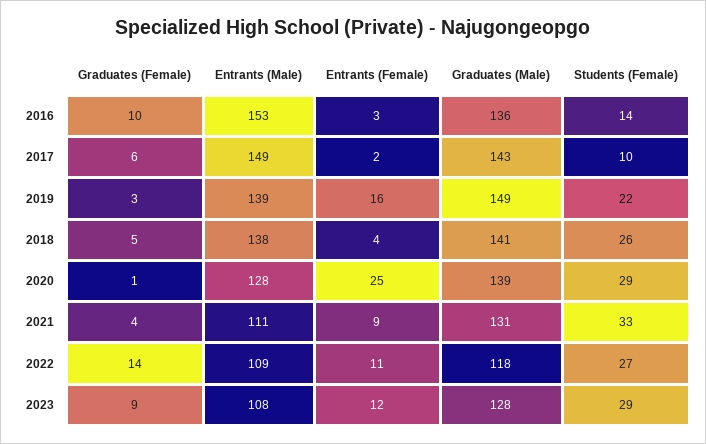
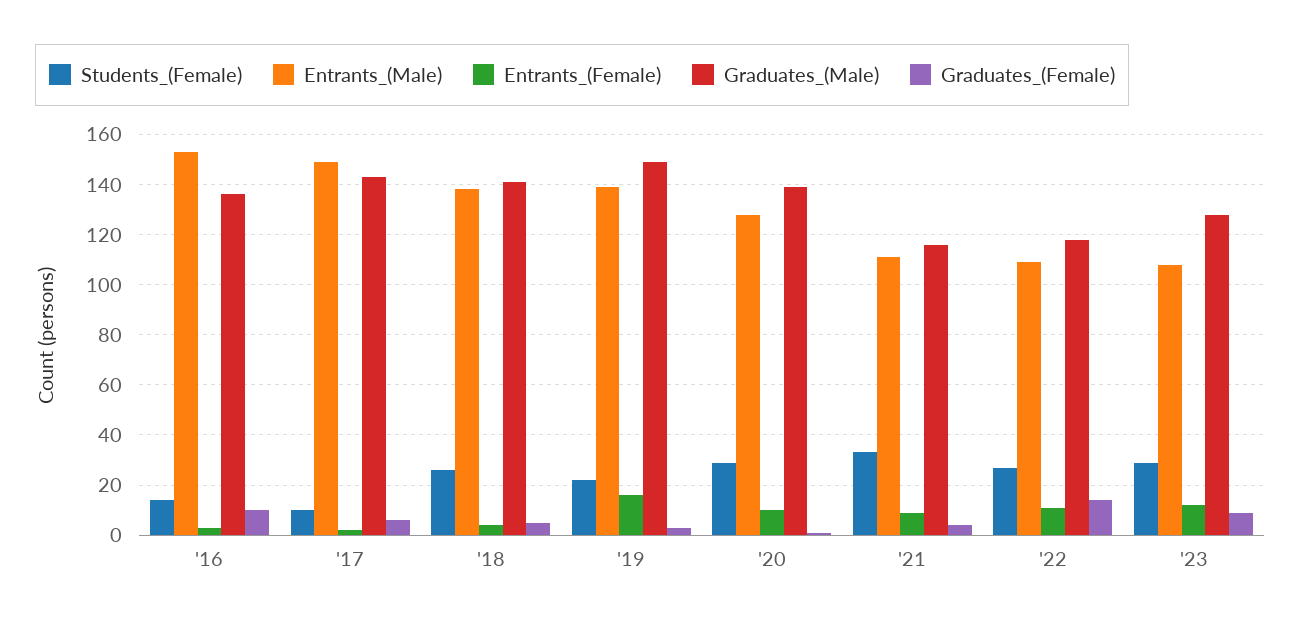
  {
    "Graduates (Female)": {
      "2016": 10,
      "2017": 6,
      "2019": 3,
      "2018": 5,
      "2020": 1,
      "2021": 4,
      "2022": 14,
      "2023": 9
    },
    "Entrants (Male)": {
      "2016": 153,
      "2017": 149,
      "2019": 139,
      "2018": 138,
      "2020": 128,
      "2021": 111,
      "2022": 109,
      "2023": 108
    },
    "Entrants (Female)": {
      "2016": 3,
      "2017": 2,
      "2019": 16,
      "2018": 4,
-     "2020": 25,
+     "2020": 10,
      "2021": 9,
      "2022": 11,
      "2023": 12
    },
    "Graduates (Male)": {
      "2016": 136,
      "2017": 143,
      "2019": 149,
      "2018": 141,
      "2020": 139,
-     "2021": 131,
+     "2021": 115,
      "2022": 118,
      "2023": 128
    },
    "Students (Female)": {
      "2016": 14,
      "2017": 10,
      "2019": 22,
      "2018": 26,
      "2020": 29,
      "2021": 33,
      "2022": 27,
      "2023": 29
    }
  }

